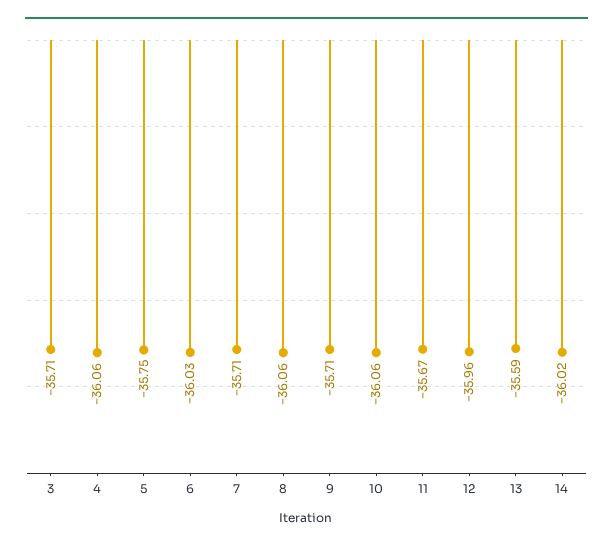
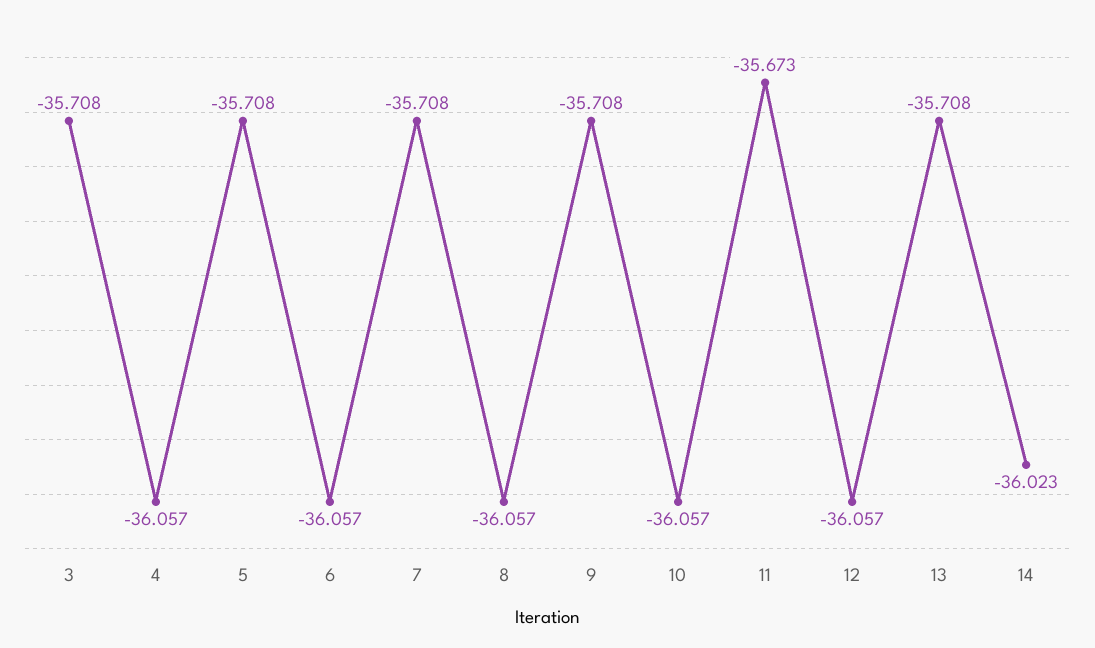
  {
    "3": -35.708,
    "4": -36.057,
-   "5": -35.75,
+   "5": -35.708,
-   "6": -36.03,
+   "6": -36.057,
    "7": -35.708,
    "8": -36.057,
    "9": -35.708,
    "10": -36.057,
    "11": -35.673,
-   "12": -35.96,
+   "12": -36.057,
-   "13": -35.59,
+   "13": -35.708,
    "14": -36.023
  }

